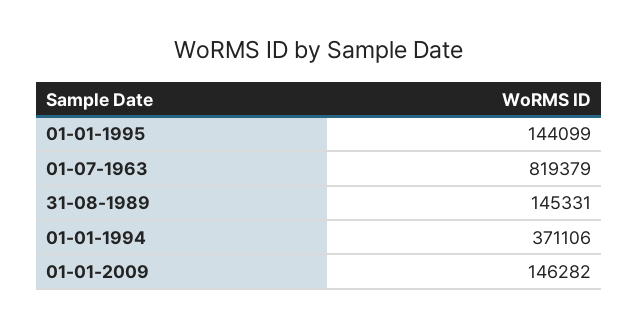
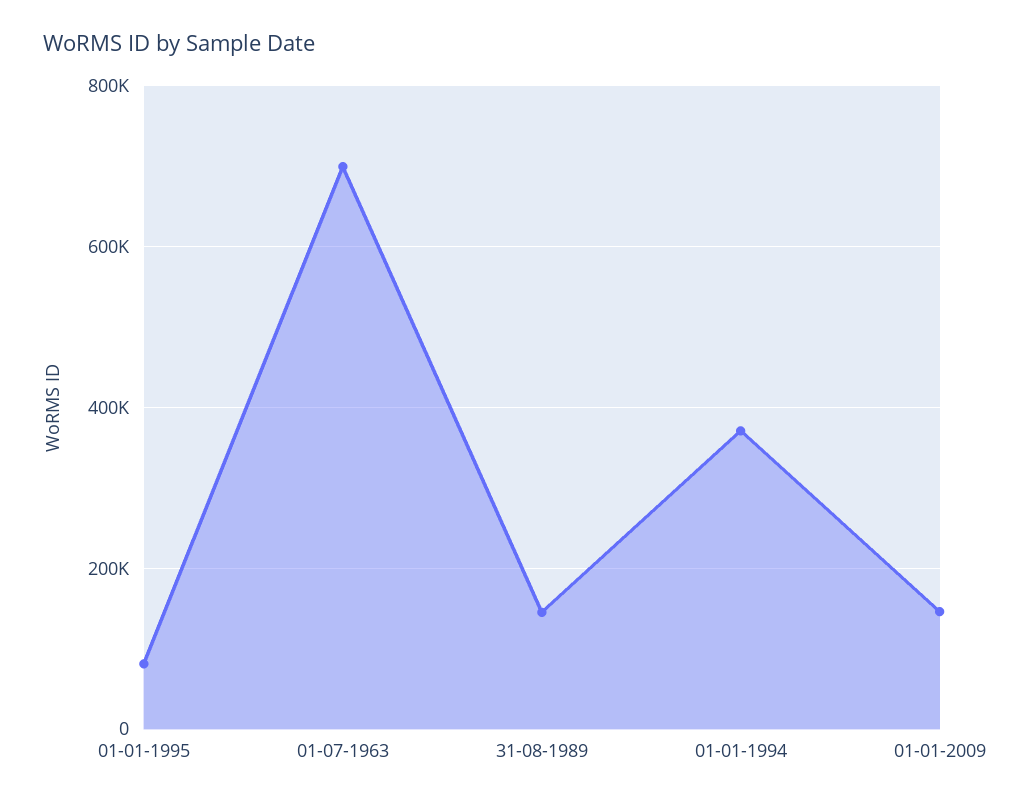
  {
-   "01-01-1995": 144099,
+   "01-01-1995": 80000,
-   "01-07-1963": 819379,
+   "01-07-1963": 700000,
    "31-08-1989": 145331,
    "01-01-1994": 371106,
    "01-01-2009": 146282
  }

